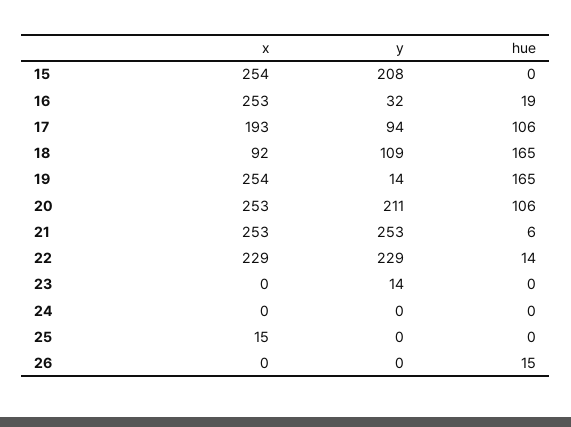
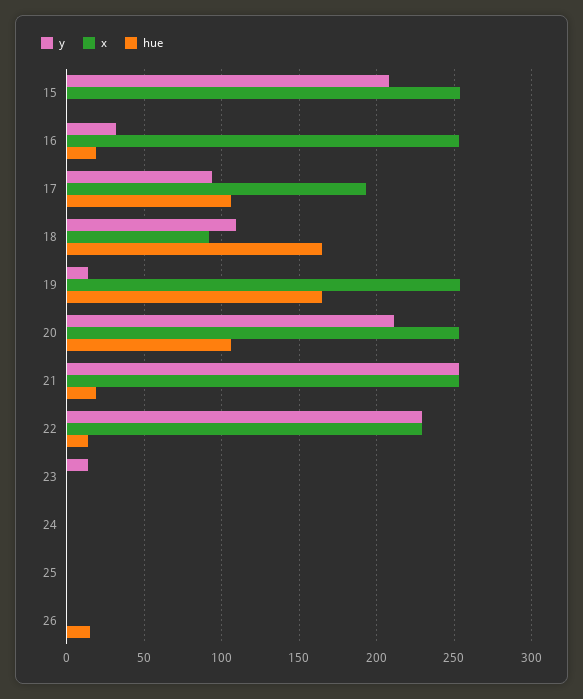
  {
    "x": {
      "15": 254,
      "16": 253,
      "17": 193,
      "18": 92,
      "19": 254,
      "20": 253,
      "21": 253,
      "22": 229,
      "23": 0,
      "24": 0,
-     "25": 15,
+     "25": 0,
      "26": 0
    },
    "y": {
      "15": 208,
      "16": 32,
      "17": 94,
      "18": 109,
      "19": 14,
      "20": 211,
      "21": 253,
      "22": 229,
      "23": 14,
      "24": 0,
      "25": 0,
      "26": 0
    },
    "hue": {
      "15": 0,
      "16": 19,
      "17": 106,
      "18": 165,
      "19": 165,
      "20": 106,
-     "21": 6,
+     "21": 20,
      "22": 14,
      "23": 0,
      "24": 0,
      "25": 0,
      "26": 15
    }
  }

